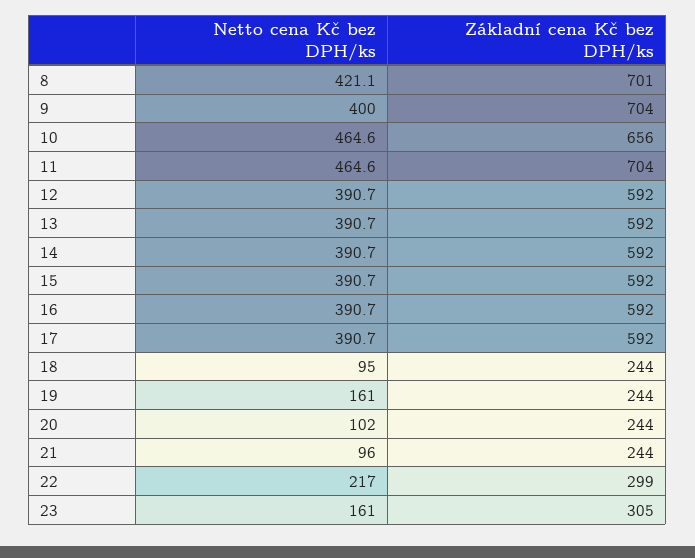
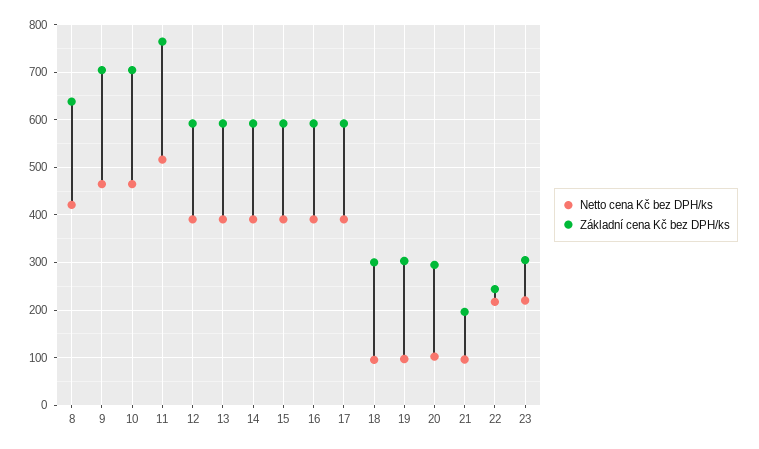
  {
    "Netto cena Kč bez DPH/ks": {
      "8": 421.1,
-     "9": 400,
+     "9": 460,
      "10": 464.6,
-     "11": 464.6,
+     "11": 520,
      "12": 390.7,
      "13": 390.7,
      "14": 390.7,
      "15": 390.7,
      "16": 390.7,
      "17": 390.7,
      "18": 95,
-     "19": 161,
+     "19": 100,
      "20": 102,
      "21": 96,
      "22": 217,
-     "23": 161
+     "23": 220
    },
    "Základní cena Kč bez DPH/ks": {
-     "8": 701,
+     "8": 640,
      "9": 704,
-     "10": 656,
+     "10": 700,
-     "11": 704,
+     "11": 760,
      "12": 592,
      "13": 592,
      "14": 592,
      "15": 592,
      "16": 592,
      "17": 592,
-     "18": 244,
+     "18": 300,
-     "19": 244,
+     "19": 300,
-     "20": 244,
+     "20": 300,
-     "21": 244,
+     "21": 200,
-     "22": 299,
+     "22": 240,
      "23": 305
    }
  }

